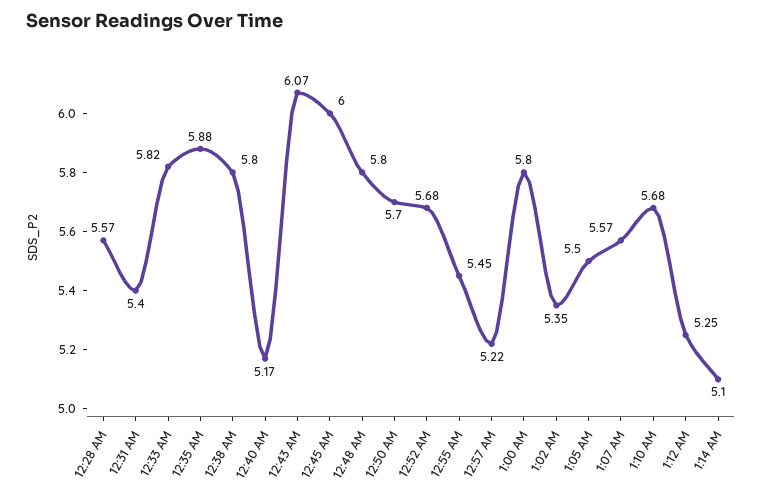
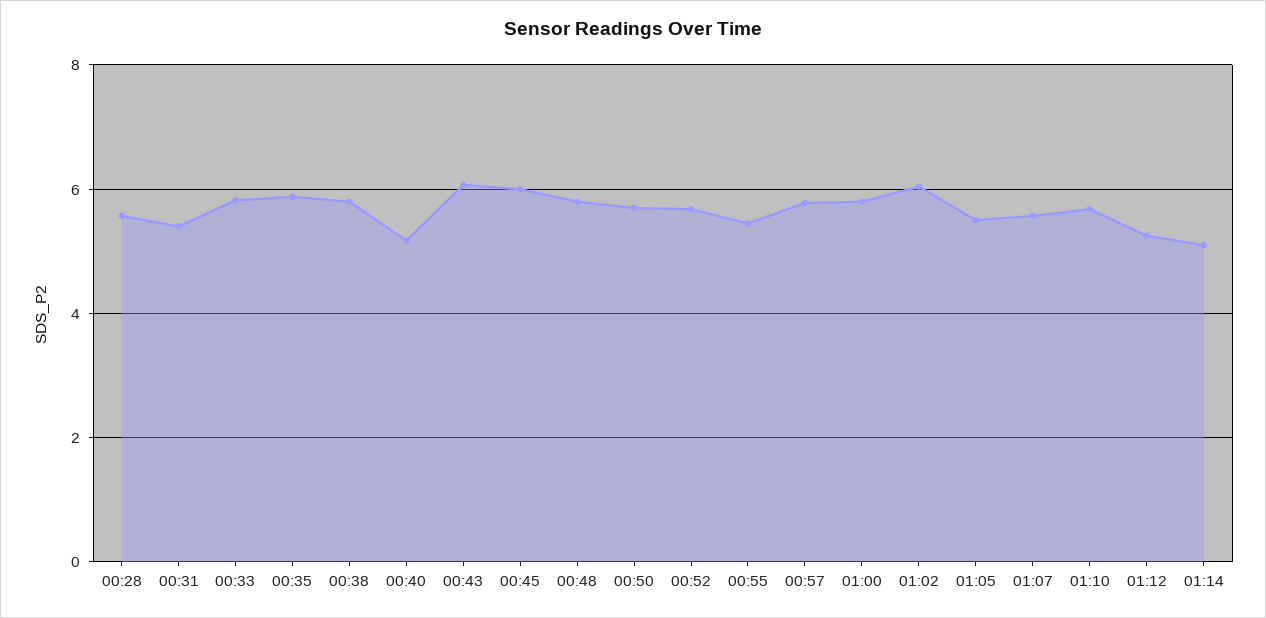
  {
    "12:28 AM": 5.57,
    "12:31 AM": 5.4,
    "12:33 AM": 5.82,
    "12:35 AM": 5.88,
    "12:38 AM": 5.8,
    "12:40 AM": 5.17,
    "12:43 AM": 6.07,
    "12:45 AM": 6,
    "12:48 AM": 5.8,
    "12:50 AM": 5.7,
    "12:52 AM": 5.68,
    "12:55 AM": 5.45,
-   "12:57 AM": 5.22,
+   "12:57 AM": 5.8,
    "1:00 AM": 5.8,
-   "1:02 AM": 5.35,
+   "1:02 AM": 6,
    "1:05 AM": 5.5,
    "1:07 AM": 5.57,
    "1:10 AM": 5.68,
    "1:12 AM": 5.25,
    "1:14 AM": 5.1
  }

